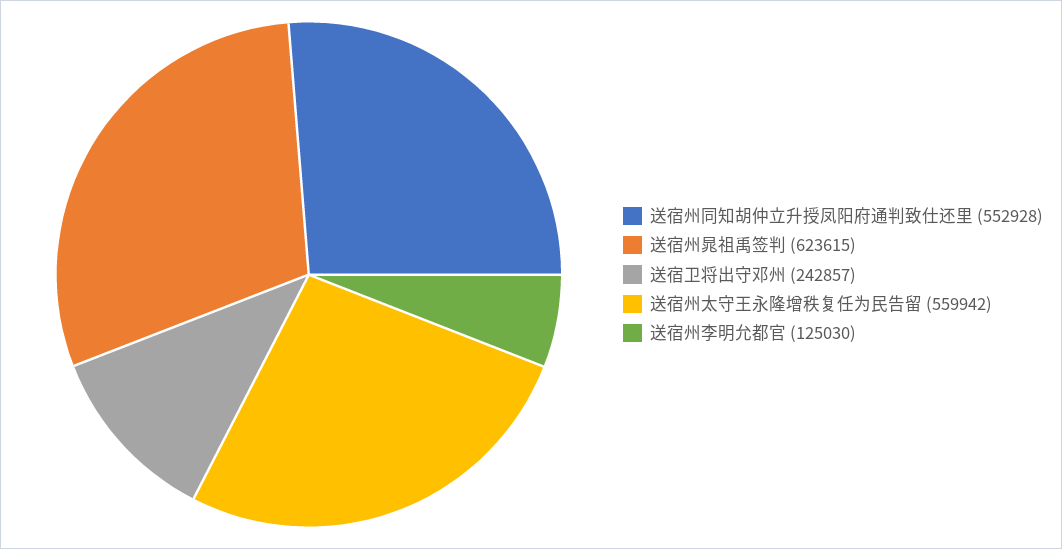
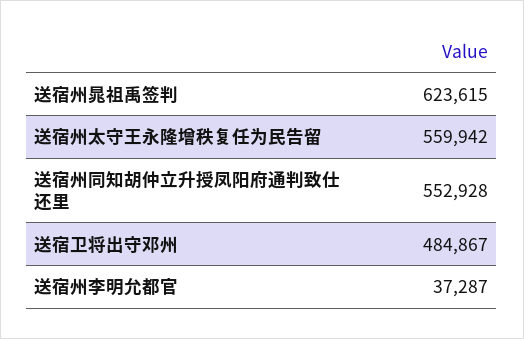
  {
    "送宿州同知胡仲立升授凤阳府通判致仕还里": 552928,
    "送宿州晁祖禹签判": 623615,
-   "送宿卫将出守邓州": 242857,
+   "送宿卫将出守邓州": 484867,
    "送宿州太守王永隆增秩复任为民告留": 559942,
-   "送宿州李明允都官": 125030
+   "送宿州李明允都官": 37287
  }

